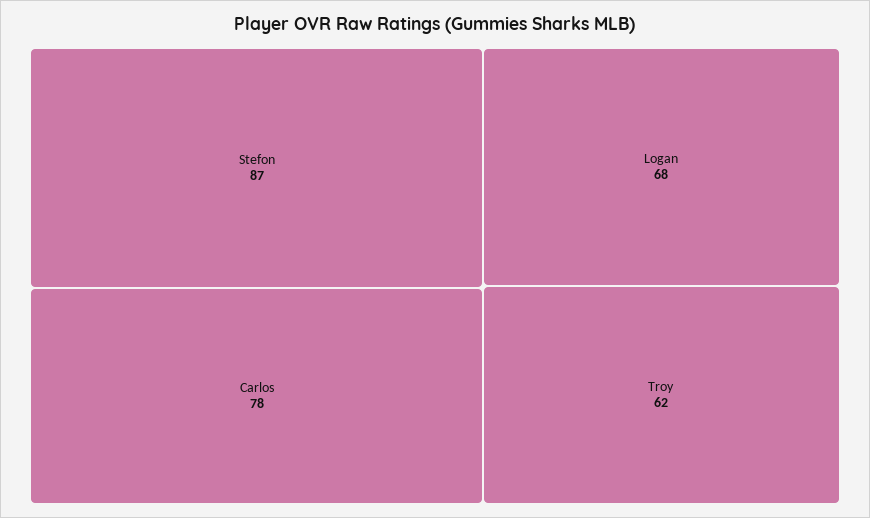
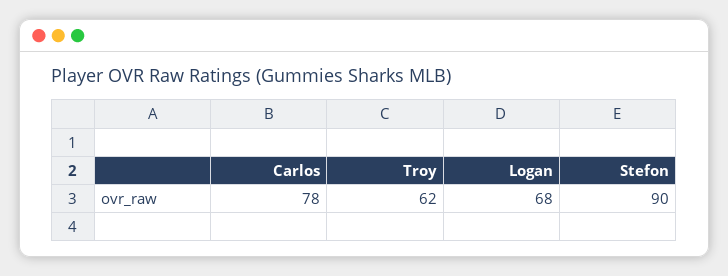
  {
-   "Stefon": 87,
+   "Stefon": 90,
    "Carlos": 78,
    "Logan": 68,
    "Troy": 62
  }

